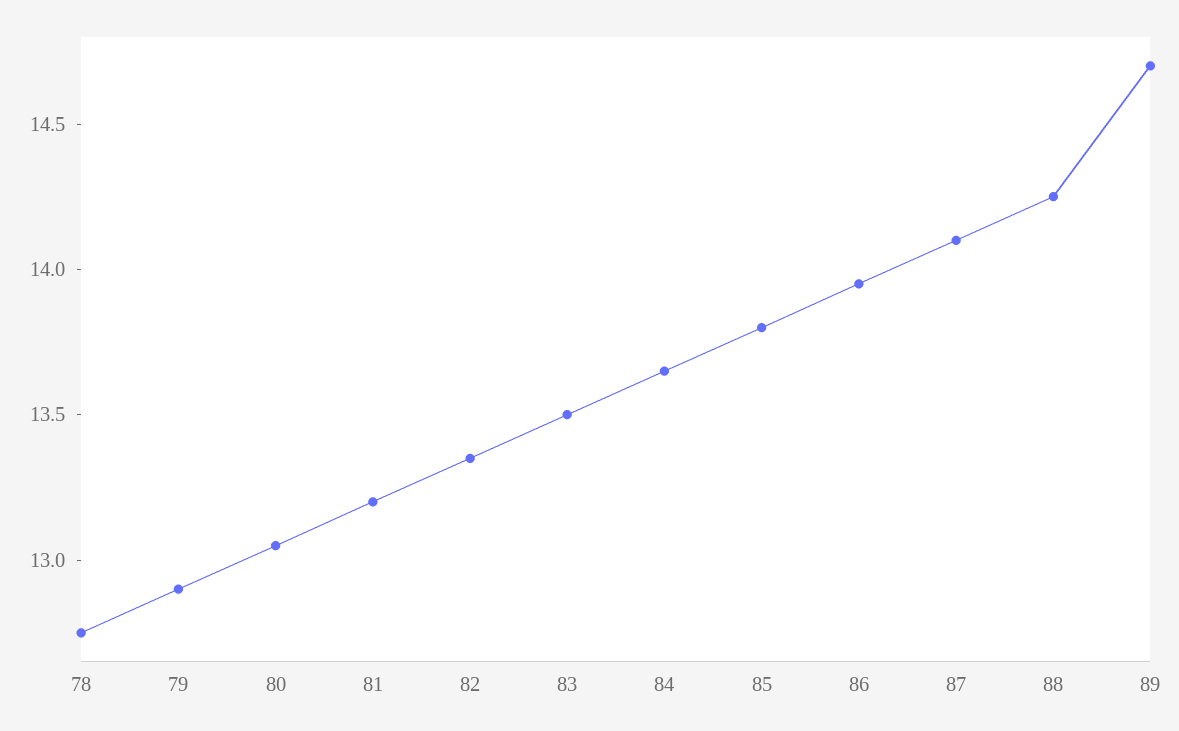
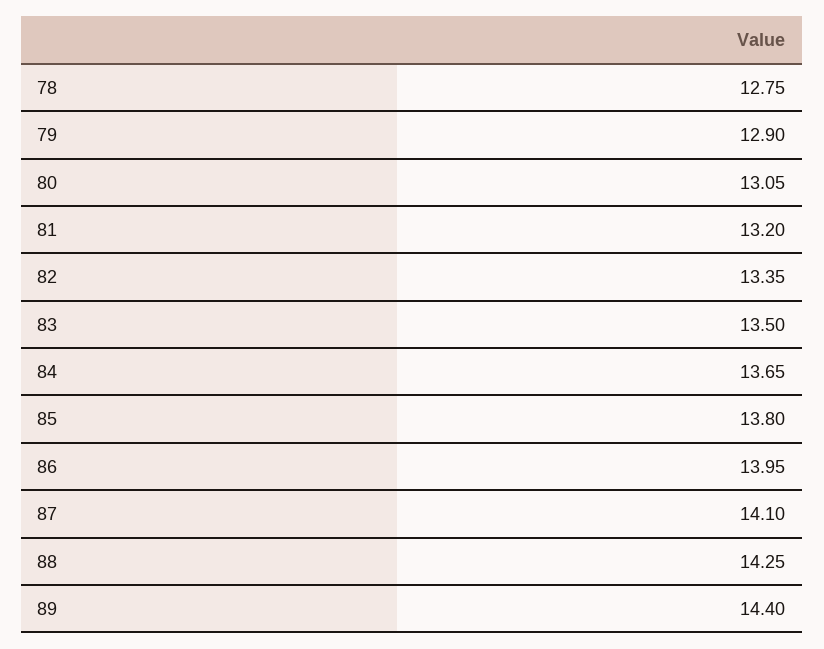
  {
    "78": 12.75,
    "79": 12.9,
    "80": 13.05,
    "81": 13.2,
    "82": 13.35,
    "83": 13.5,
    "84": 13.65,
    "85": 13.8,
    "86": 13.95,
    "87": 14.1,
    "88": 14.25,
-   "89": 14.7
+   "89": 14.4
  }

